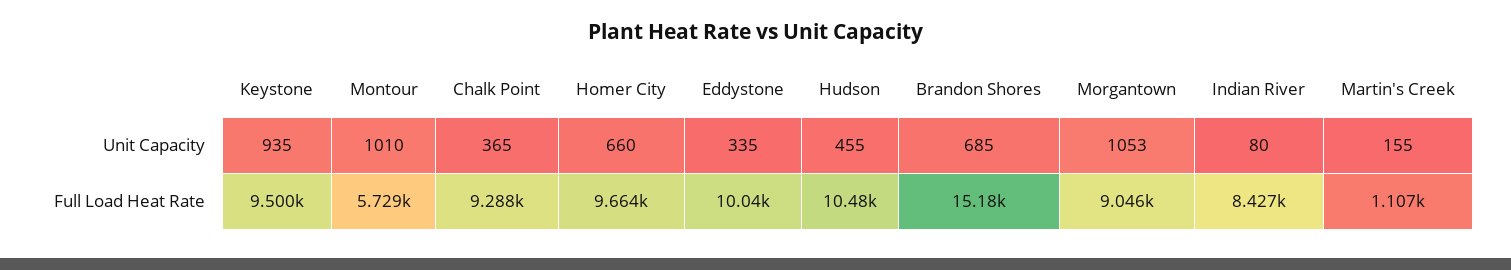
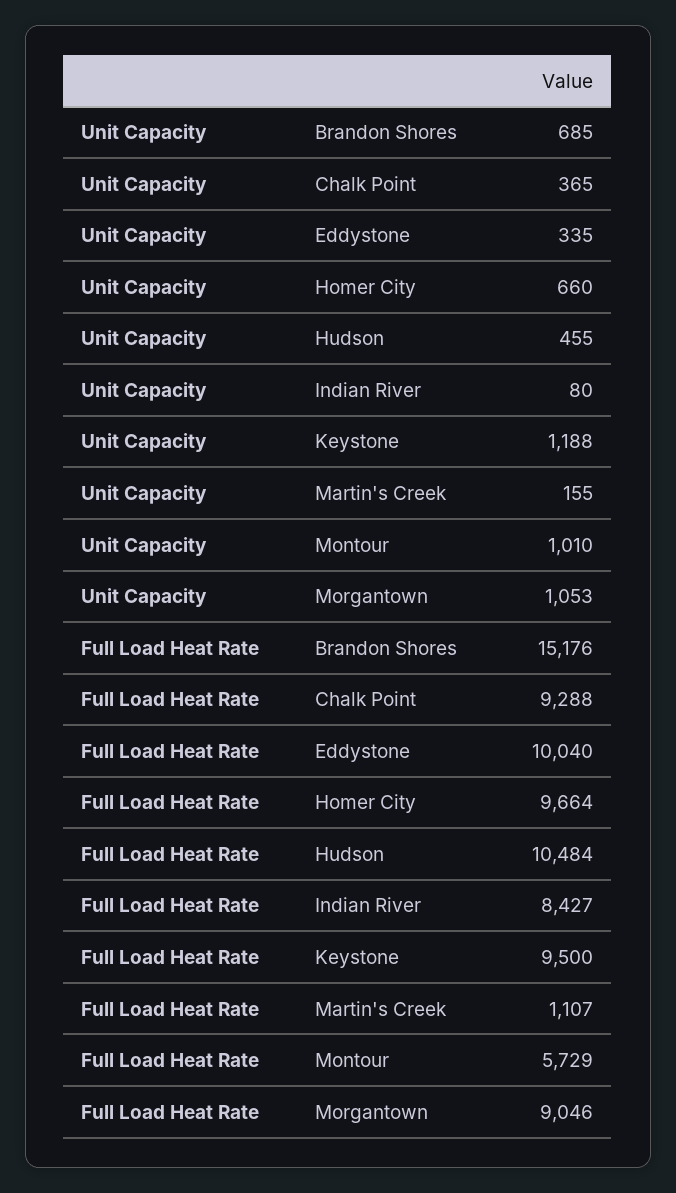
  {
    "Keystone": {
-     "Unit Capacity": 935,
+     "Unit Capacity": 1188,
      "Full Load Heat Rate": 9500
    },
    "Montour": {
      "Unit Capacity": 1010,
      "Full Load Heat Rate": 5729
    },
    "Chalk Point": {
      "Unit Capacity": 365,
      "Full Load Heat Rate": 9288
    },
    "Homer City": {
      "Unit Capacity": 660,
      "Full Load Heat Rate": 9664
    },
    "Eddystone": {
      "Unit Capacity": 335,
      "Full Load Heat Rate": 10040
    },
    "Hudson": {
      "Unit Capacity": 455,
      "Full Load Heat Rate": 10484
    },
    "Brandon Shores": {
      "Unit Capacity": 685,
      "Full Load Heat Rate": 15176
    },
    "Morgantown": {
      "Unit Capacity": 1053,
      "Full Load Heat Rate": 9046
    },
    "Indian River": {
      "Unit Capacity": 80,
      "Full Load Heat Rate": 8427
    },
    "Martin's Creek": {
      "Unit Capacity": 155,
      "Full Load Heat Rate": 1107
    }
  }

